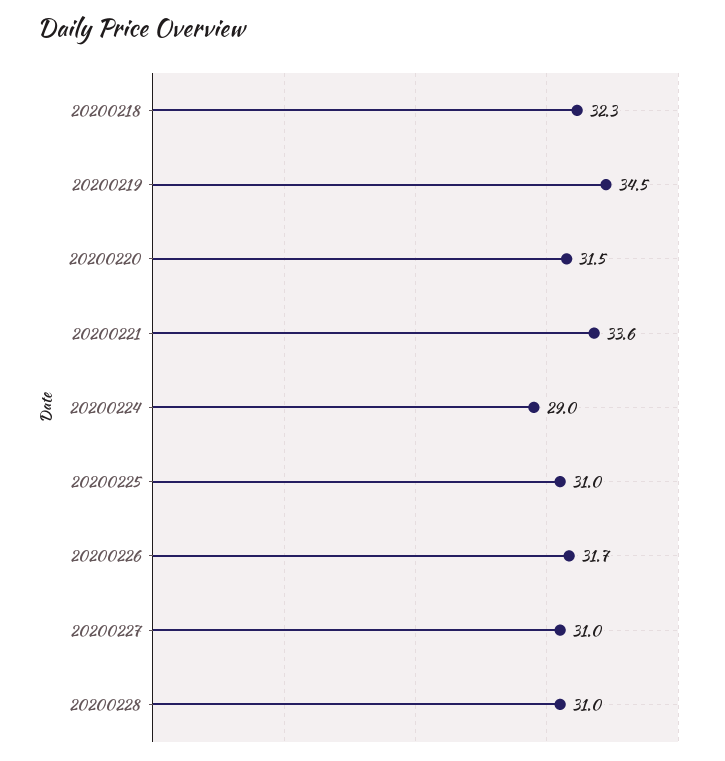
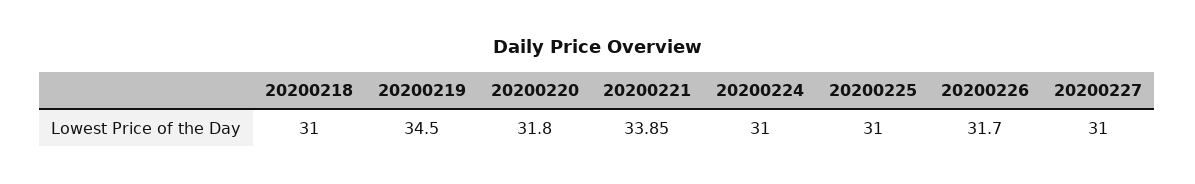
  {
-   "20200218": 32.3,
+   "20200218": 31,
    "20200219": 34.5,
-   "20200220": 31.5,
+   "20200220": 31.8,
-   "20200221": 33.6,
+   "20200221": 33.85,
-   "20200224": 29,
+   "20200224": 31,
    "20200225": 31,
    "20200226": 31.7,
-   "20200227": 31,
+   "20200227": 31
-   "20200228": 31
  }

